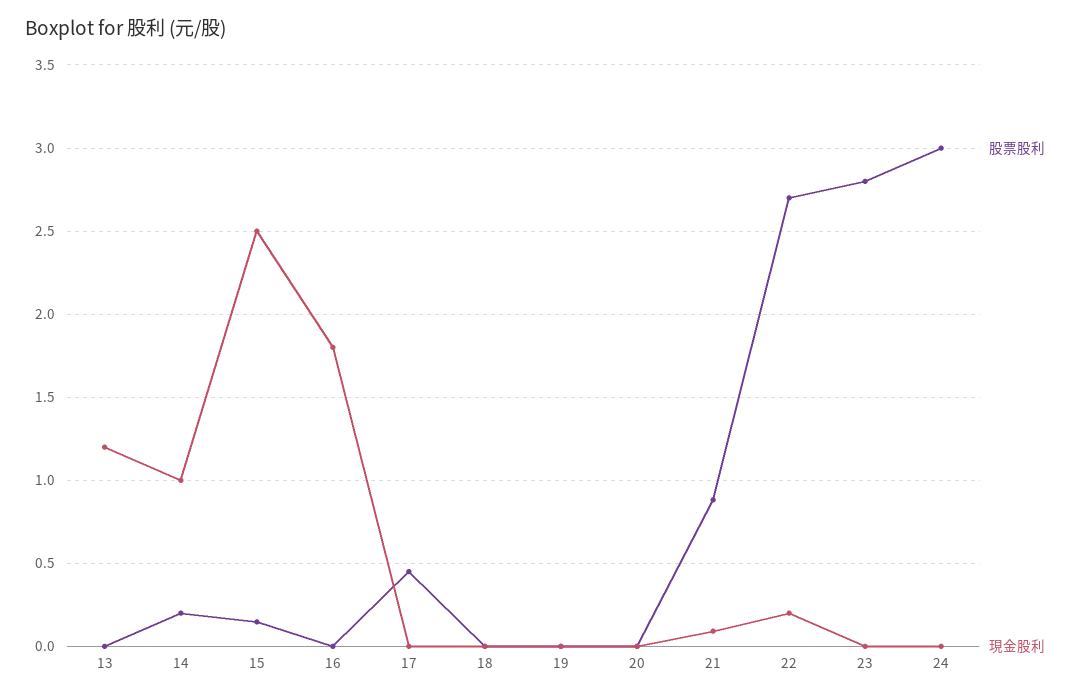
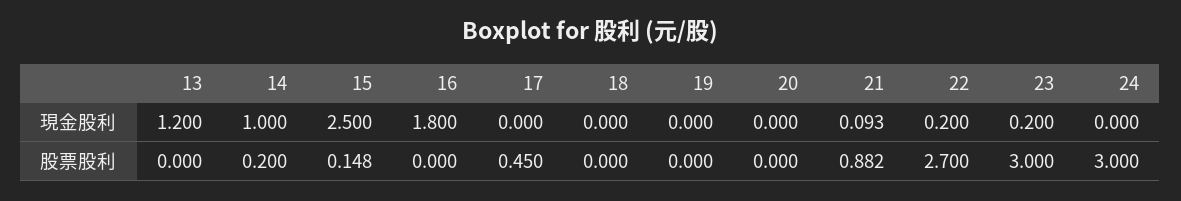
  {
    "股票股利": {
      "13": 0,
      "14": 0.2,
      "15": 0.148,
      "16": 0,
      "17": 0.45,
      "18": 0,
      "19": 0,
      "20": 0,
      "21": 0.882,
      "22": 2.7,
-     "23": 2.8,
+     "23": 3,
      "24": 3
    },
    "現金股利": {
      "13": 1.2,
      "14": 1,
      "15": 2.5,
      "16": 1.8,
      "17": 0,
      "18": 0,
      "19": 0,
      "20": 0,
      "21": 0.093,
      "22": 0.2,
-     "23": 0,
+     "23": 0.2,
      "24": 0
    }
  }

